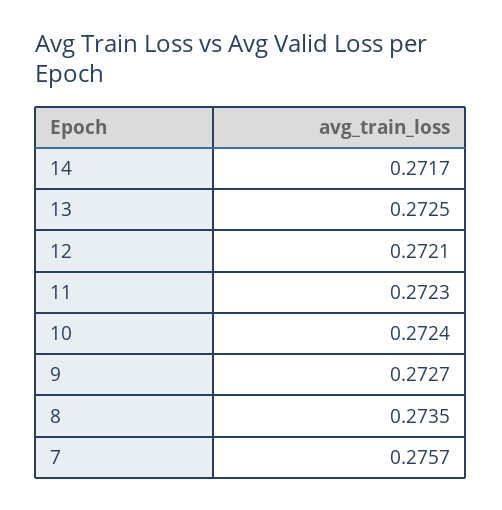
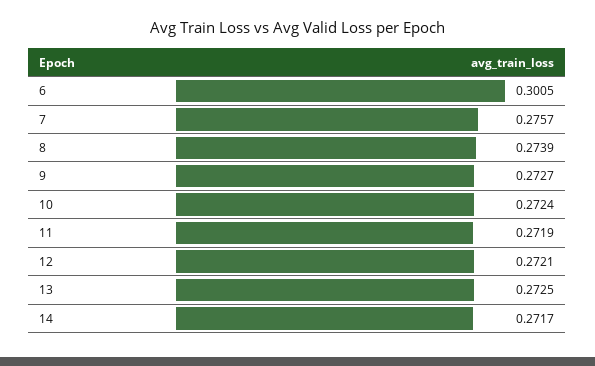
  {
    "14": 0.2717,
    "13": 0.2725,
    "12": 0.2721,
-   "11": 0.2723,
+   "11": 0.2719,
    "10": 0.2724,
    "9": 0.2727,
-   "8": 0.2735,
+   "8": 0.2739,
-   "7": 0.2757
+   "7": 0.2757,
+   "6": 0.3005
  }

